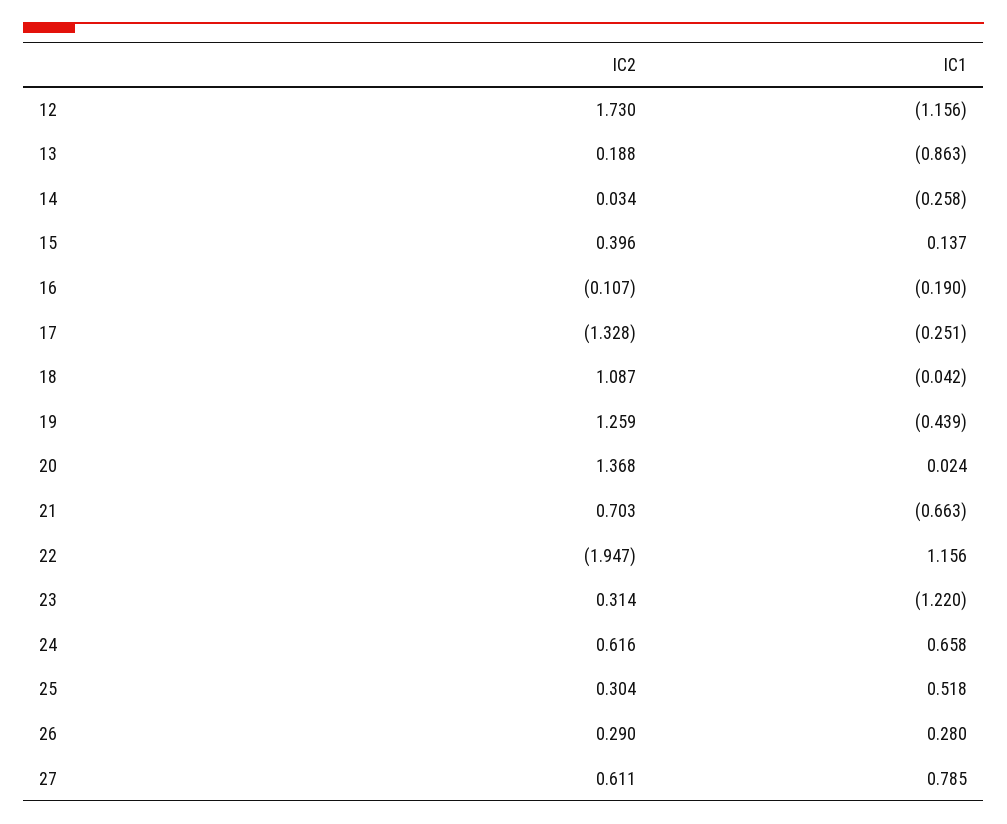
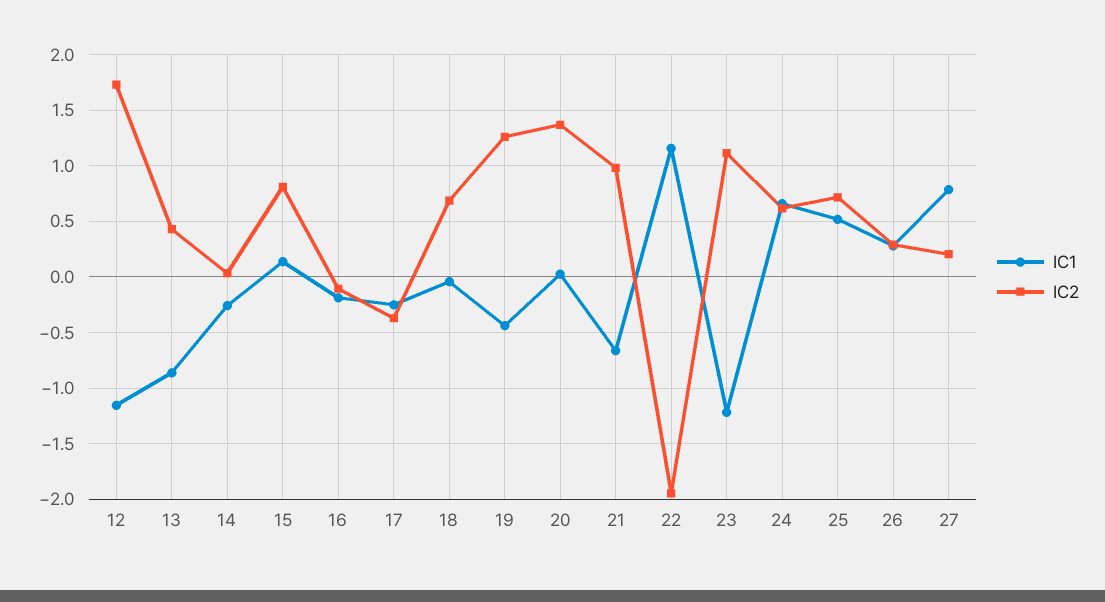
  {
    "IC2": {
      "12": 1.73,
-     "13": 0.188,
+     "13": 0.4,
      "14": 0.034,
-     "15": 0.396,
+     "15": 0.8,
      "16": -0.107,
-     "17": -1.328,
+     "17": -0.4,
-     "18": 1.087,
+     "18": 0.7,
      "19": 1.259,
      "20": 1.368,
-     "21": 0.703,
+     "21": 1,
      "22": -1.947,
-     "23": 0.314,
+     "23": 1.1,
      "24": 0.616,
-     "25": 0.304,
+     "25": 0.7,
      "26": 0.29,
-     "27": 0.611
+     "27": 0.2
    },
    "IC1": {
      "12": -1.156,
      "13": -0.863,
      "14": -0.258,
      "15": 0.137,
      "16": -0.19,
      "17": -0.251,
      "18": -0.042,
      "19": -0.439,
      "20": 0.024,
      "21": -0.663,
      "22": 1.156,
      "23": -1.22,
      "24": 0.658,
      "25": 0.518,
      "26": 0.28,
      "27": 0.785
    }
  }

